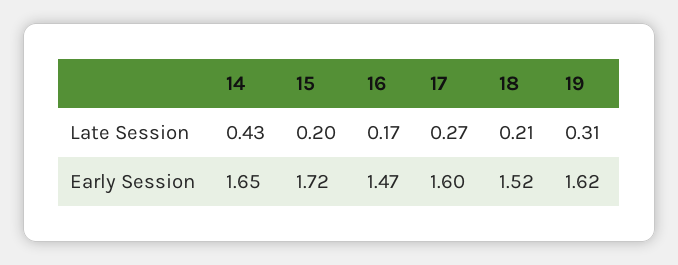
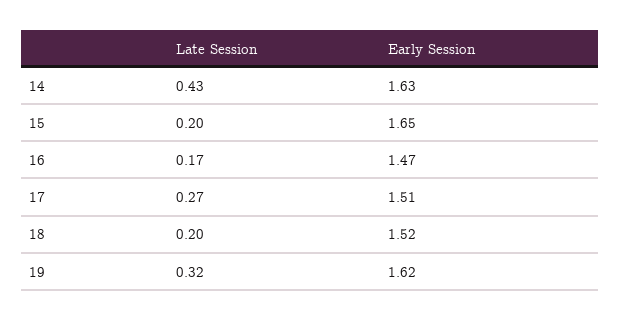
  {
    "14": {
      "Late Session": 0.43,
-     "Early Session": 1.65
+     "Early Session": 1.63
    },
    "15": {
      "Late Session": 0.2,
-     "Early Session": 1.72
+     "Early Session": 1.65
    },
    "16": {
      "Late Session": 0.17,
      "Early Session": 1.47
    },
    "17": {
      "Late Session": 0.27,
-     "Early Session": 1.6
+     "Early Session": 1.51
    },
    "18": {
-     "Late Session": 0.21,
+     "Late Session": 0.2,
      "Early Session": 1.52
    },
    "19": {
-     "Late Session": 0.31,
+     "Late Session": 0.32,
      "Early Session": 1.62
    }
  }

